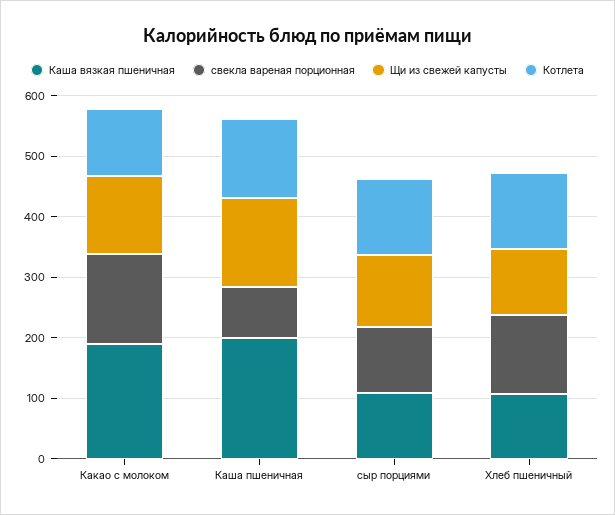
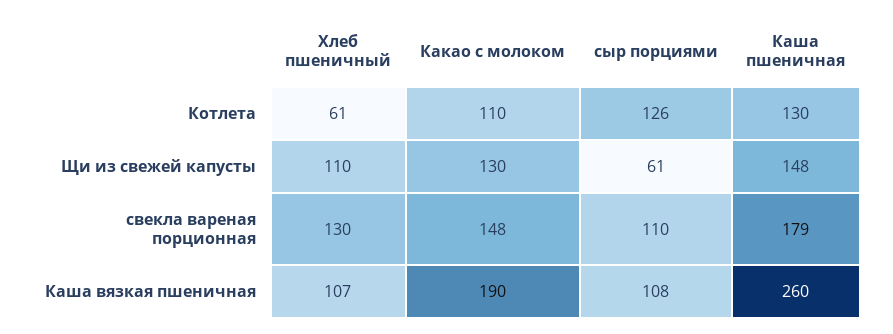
  {
    "Каша вязкая пшеничная": {
      "Какао с молоком": 190,
-     "Каша пшеничная": 200,
+     "Каша пшеничная": 260,
      "сыр порциями": 108,
      "Хлеб пшеничный": 107
    },
    "свекла вареная порционная": {
      "Какао с молоком": 148,
-     "Каша пшеничная": 80,
+     "Каша пшеничная": 179,
      "сыр порциями": 110,
      "Хлеб пшеничный": 130
    },
    "Щи из свежей капусты": {
      "Какао с молоком": 130,
      "Каша пшеничная": 148,
-     "сыр порциями": 120,
+     "сыр порциями": 61,
      "Хлеб пшеничный": 110
    },
    "Котлета": {
      "Какао с молоком": 110,
      "Каша пшеничная": 130,
      "сыр порциями": 126,
-     "Хлеб пшеничный": 120
+     "Хлеб пшеничный": 61
    }
  }

